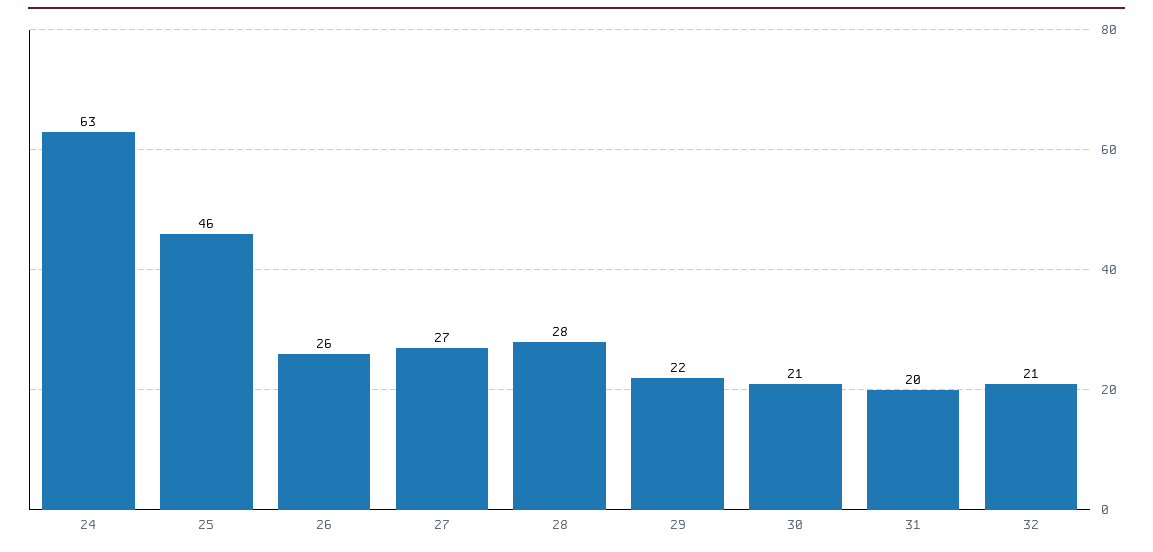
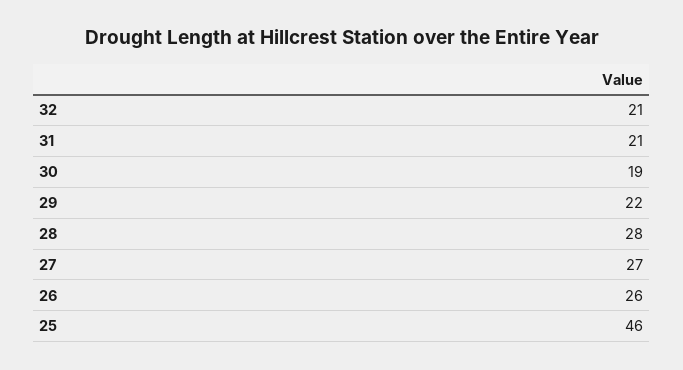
  {
-   "24": 63,
    "25": 46,
    "26": 26,
    "27": 27,
    "28": 28,
    "29": 22,
-   "30": 21,
+   "30": 19,
-   "31": 20,
+   "31": 21,
    "32": 21
  }

